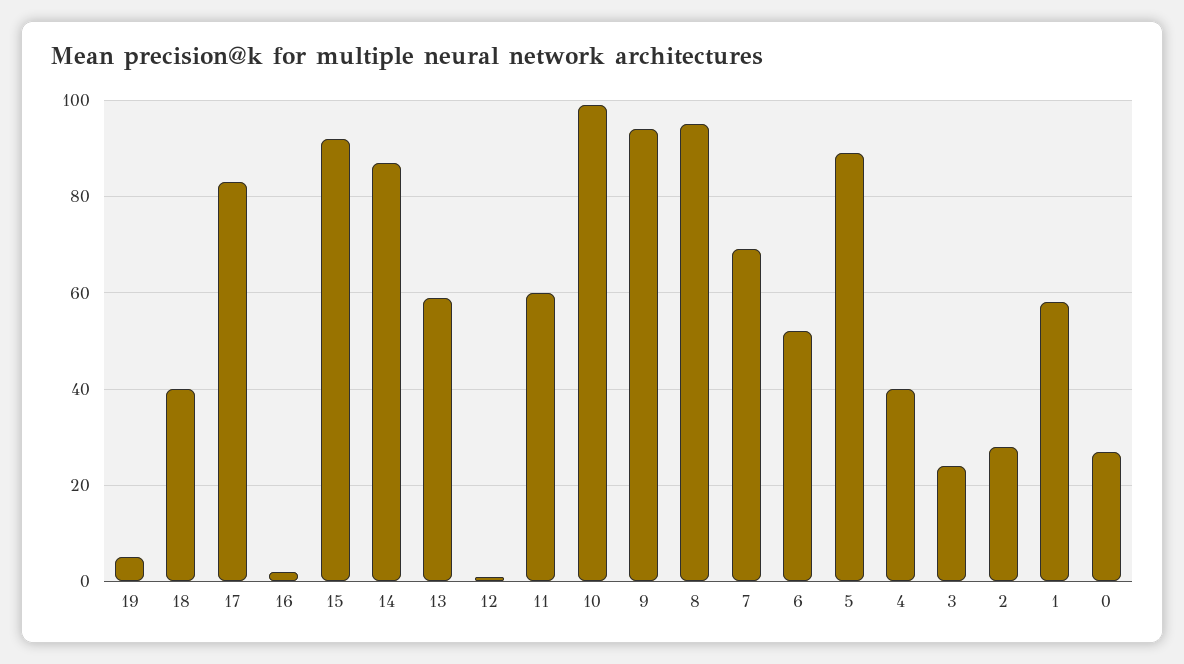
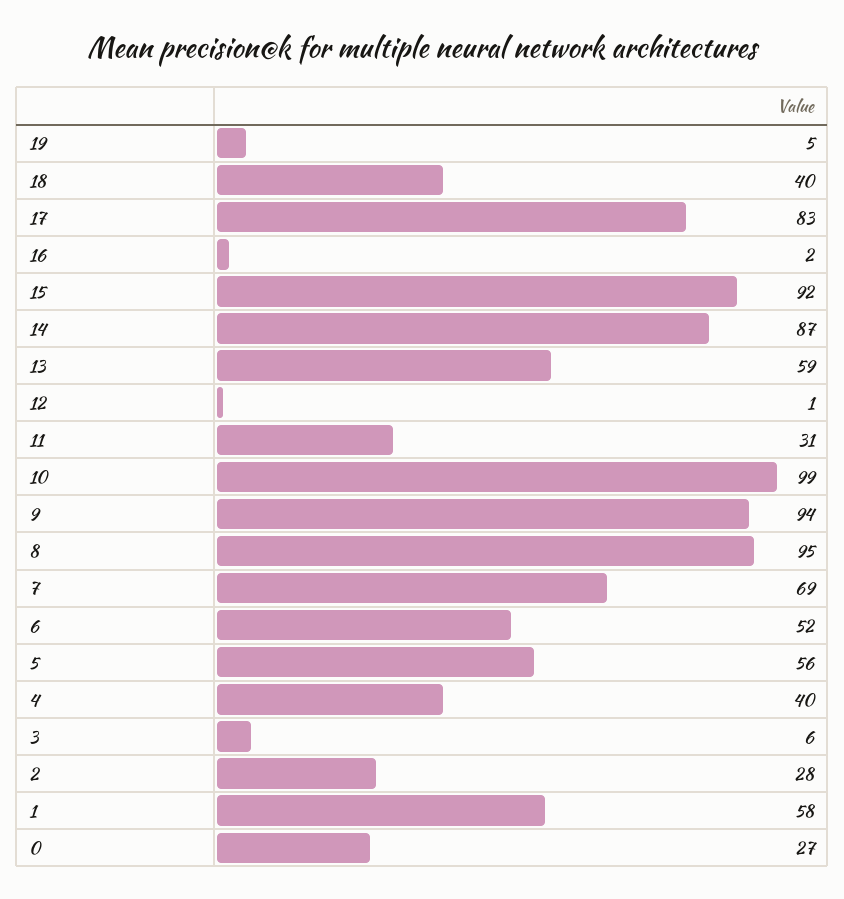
  {
    "19": 5,
    "18": 40,
    "17": 83,
    "16": 2,
    "15": 92,
    "14": 87,
    "13": 59,
    "12": 1,
-   "11": 60,
+   "11": 31,
    "10": 99,
    "9": 94,
    "8": 95,
    "7": 69,
    "6": 52,
-   "5": 90,
+   "5": 56,
    "4": 40,
-   "3": 25,
+   "3": 6,
    "2": 28,
    "1": 58,
    "0": 27
  }

